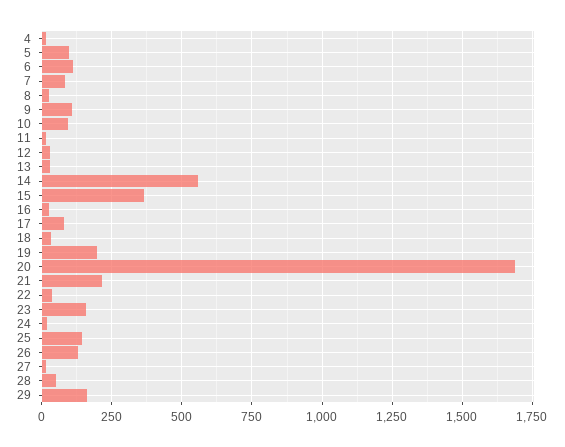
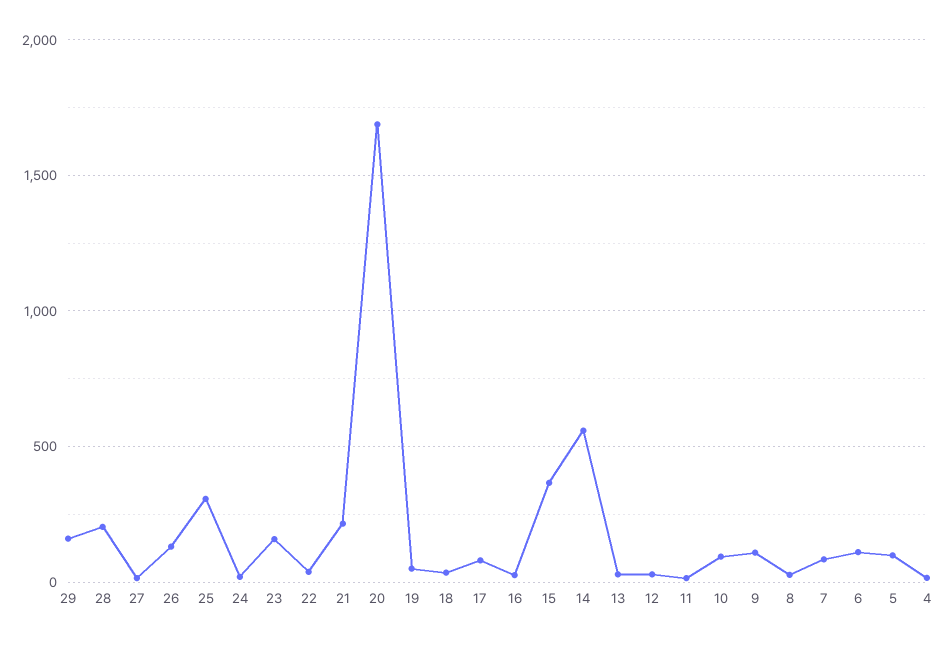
  {
    "4": 25,
    "5": 100,
    "6": 100,
    "7": 75,
    "8": 25,
    "9": 100,
    "10": 100,
    "11": 25,
    "12": 25,
    "13": 25,
    "14": 550,
    "15": 375,
    "16": 25,
    "17": 75,
    "18": 25,
-   "19": 200,
+   "19": 50,
    "20": 1700,
    "21": 225,
    "22": 50,
    "23": 150,
    "24": 25,
-   "25": 150,
+   "25": 300,
    "26": 125,
    "27": 25,
-   "28": 50,
+   "28": 200,
    "29": 150
  }

